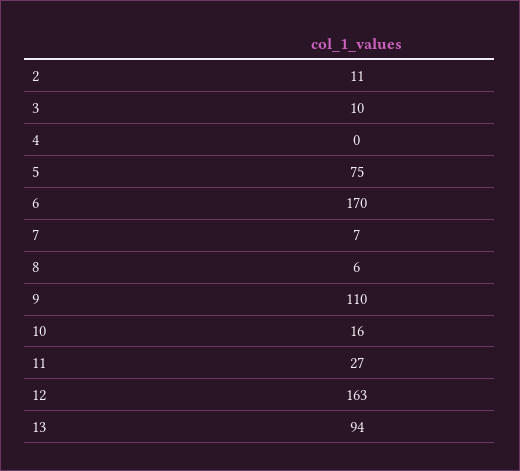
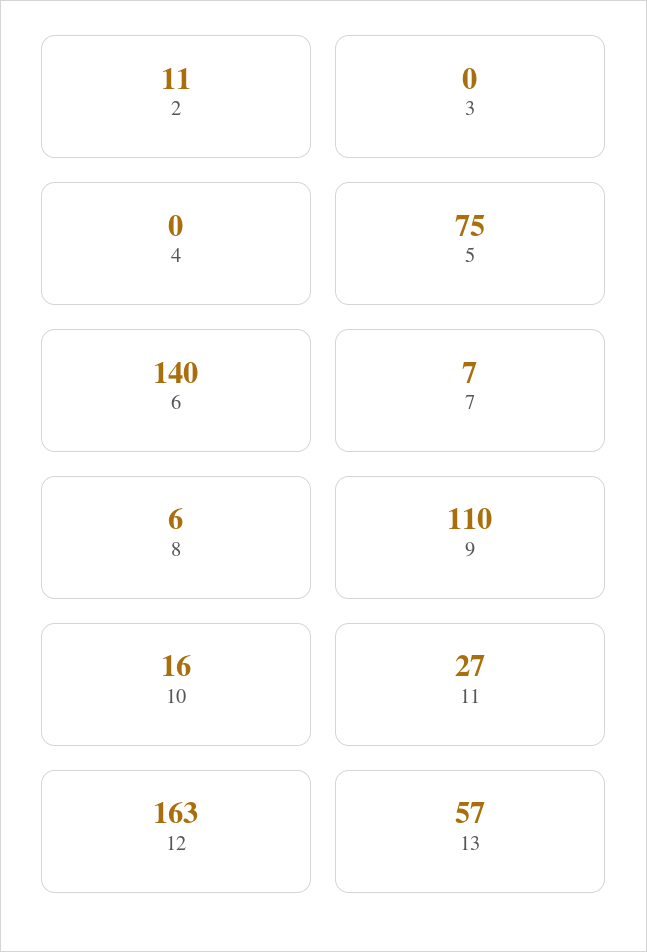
  {
    "2": 11,
-   "3": 10,
+   "3": 0,
    "4": 0,
    "5": 75,
-   "6": 170,
+   "6": 140,
    "7": 7,
    "8": 6,
    "9": 110,
    "10": 16,
    "11": 27,
    "12": 163,
-   "13": 94
+   "13": 57
  }

